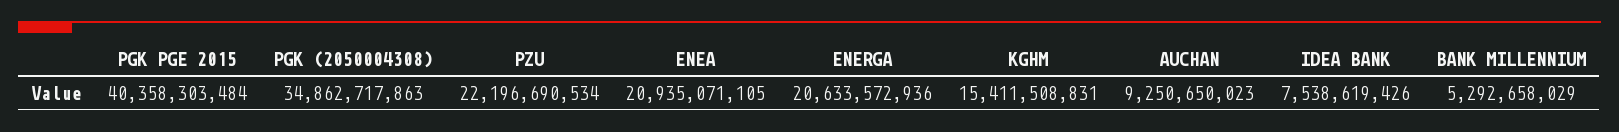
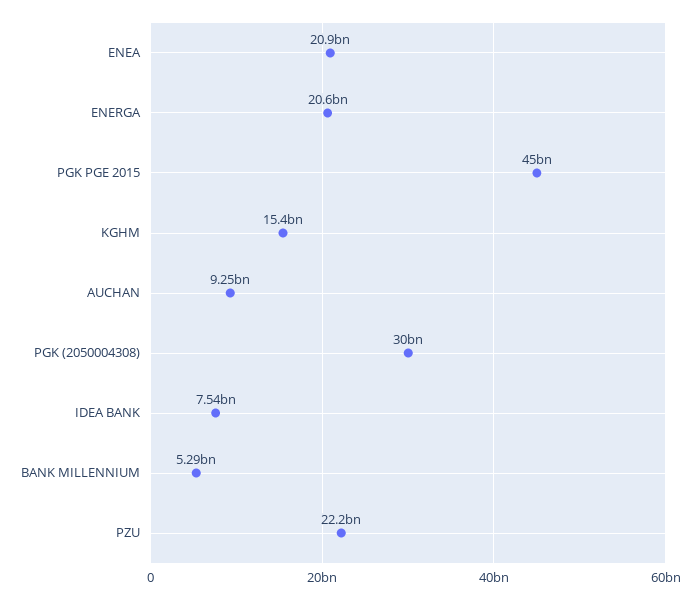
  {
-   "PGK PGE 2015": 40358303484,
+   "PGK PGE 2015": 45000000000,
-   "PGK (2050004308)": 34862717863,
+   "PGK (2050004308)": 30000000000,
    "PZU": 22196690534,
    "ENEA": 20935071105,
    "ENERGA": 20633572936,
    "KGHM": 15411508831,
    "AUCHAN": 9250650023,
    "IDEA BANK": 7538619426,
    "BANK MILLENNIUM": 5292658029
  }

